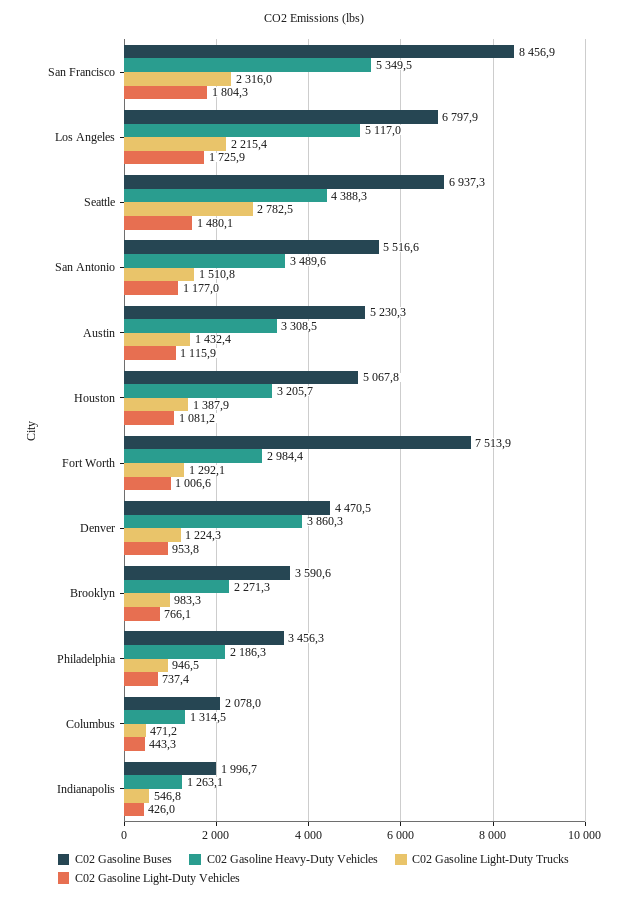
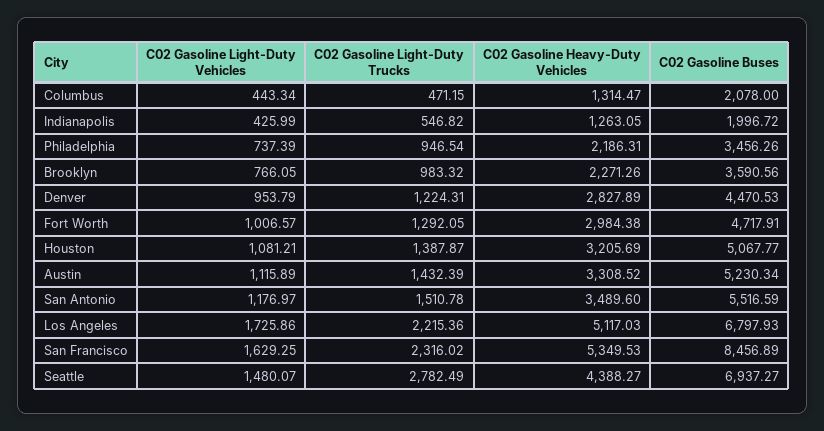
  {
    "C02 Gasoline Buses": {
      "San Francisco": 8456.89,
      "Los Angeles": 6797.93,
      "Seattle": 6937.27,
      "San Antonio": 5516.59,
      "Austin": 5230.34,
      "Houston": 5067.77,
-     "Fort Worth": 7513.9,
+     "Fort Worth": 4717.91,
      "Denver": 4470.53,
      "Brooklyn": 3590.56,
      "Philadelphia": 3456.26,
      "Columbus": 2078,
      "Indianapolis": 1996.72
    },
    "C02 Gasoline Heavy-Duty Vehicles": {
      "San Francisco": 5349.53,
      "Los Angeles": 5117.03,
      "Seattle": 4388.27,
      "San Antonio": 3489.6,
      "Austin": 3308.52,
      "Houston": 3205.69,
      "Fort Worth": 2984.38,
-     "Denver": 3860.3,
+     "Denver": 2827.89,
      "Brooklyn": 2271.26,
      "Philadelphia": 2186.31,
      "Columbus": 1314.47,
      "Indianapolis": 1263.05
    },
    "C02 Gasoline Light-Duty Trucks": {
      "San Francisco": 2316.02,
      "Los Angeles": 2215.36,
      "Seattle": 2782.49,
      "San Antonio": 1510.78,
      "Austin": 1432.39,
      "Houston": 1387.87,
      "Fort Worth": 1292.05,
      "Denver": 1224.31,
      "Brooklyn": 983.32,
      "Philadelphia": 946.54,
      "Columbus": 471.15,
      "Indianapolis": 546.82
    },
    "C02 Gasoline Light-Duty Vehicles": {
-     "San Francisco": 1804.3,
+     "San Francisco": 1629.25,
      "Los Angeles": 1725.86,
      "Seattle": 1480.07,
      "San Antonio": 1176.97,
      "Austin": 1115.89,
      "Houston": 1081.21,
      "Fort Worth": 1006.57,
      "Denver": 953.79,
      "Brooklyn": 766.05,
      "Philadelphia": 737.39,
      "Columbus": 443.34,
      "Indianapolis": 425.99
    }
  }

